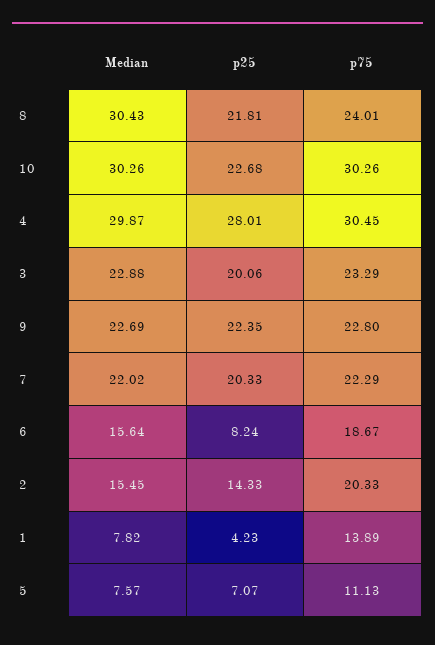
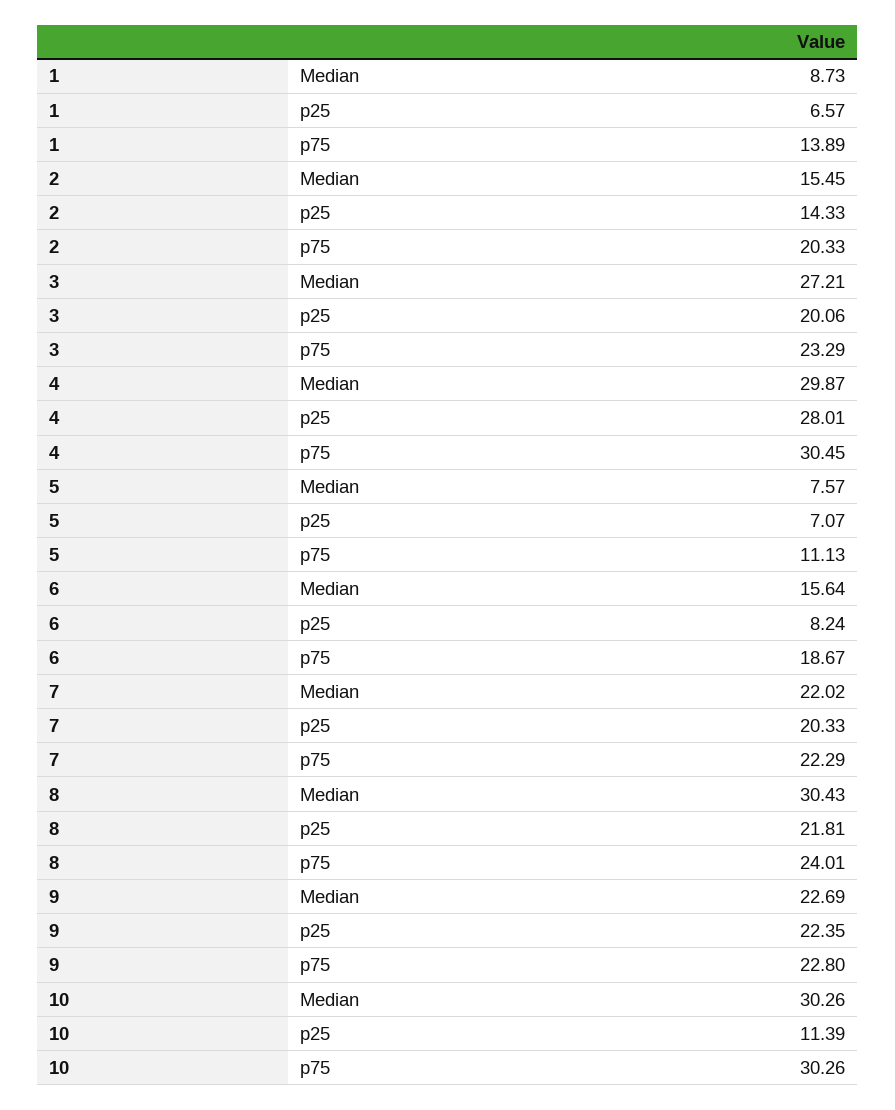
  {
    "Median": {
      "8": 30.43,
      "10": 30.26,
      "4": 29.87,
-     "3": 22.88,
+     "3": 27.21,
      "9": 22.69,
      "7": 22.02,
      "6": 15.64,
      "2": 15.45,
-     "1": 7.82,
+     "1": 8.73,
      "5": 7.57
    },
    "p25": {
      "8": 21.81,
-     "10": 22.68,
+     "10": 11.39,
      "4": 28.01,
      "3": 20.06,
      "9": 22.35,
      "7": 20.33,
      "6": 8.24,
      "2": 14.33,
-     "1": 4.23,
+     "1": 6.57,
      "5": 7.07
    },
    "p75": {
      "8": 24.01,
      "10": 30.26,
      "4": 30.45,
      "3": 23.29,
      "9": 22.8,
      "7": 22.29,
      "6": 18.67,
      "2": 20.33,
      "1": 13.89,
      "5": 11.13
    }
  }

